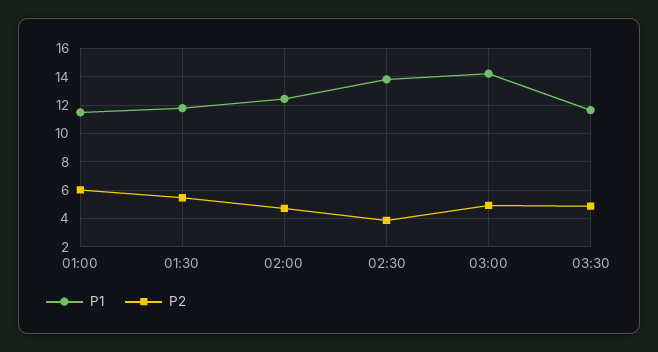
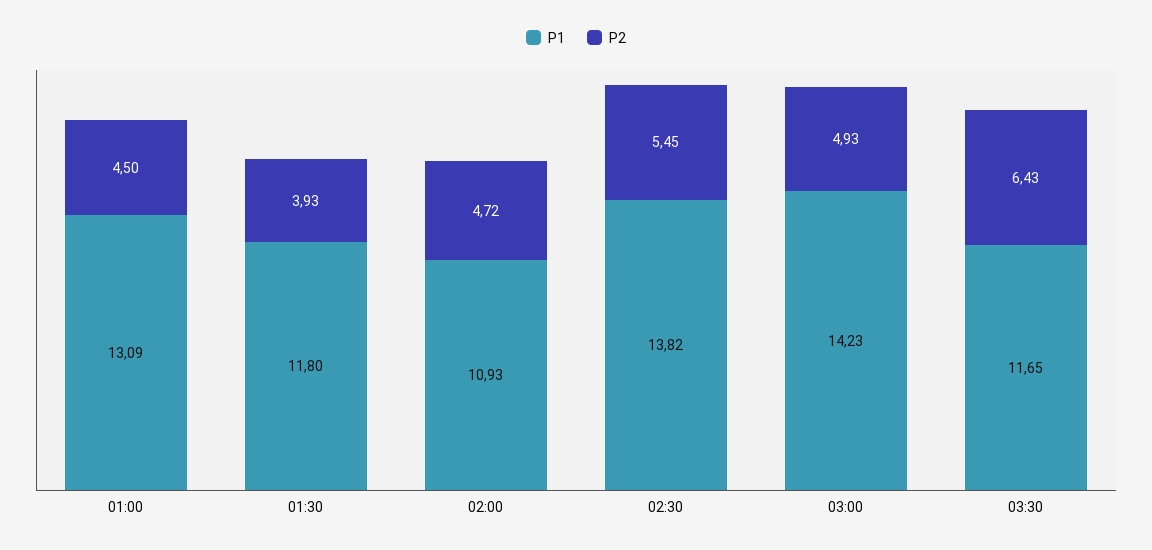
  {
    "P1": {
-     "01:00": 11.5,
+     "01:00": 13.09,
      "01:30": 11.8,
-     "02:00": 12.5,
+     "02:00": 10.93,
      "02:30": 13.82,
      "03:00": 14.23,
      "03:30": 11.65
    },
    "P2": {
-     "01:00": 6,
+     "01:00": 4.5,
-     "01:30": 5.5,
+     "01:30": 3.93,
      "02:00": 4.72,
-     "02:30": 4,
+     "02:30": 5.45,
      "03:00": 4.93,
-     "03:30": 5
+     "03:30": 6.43
    }
  }

